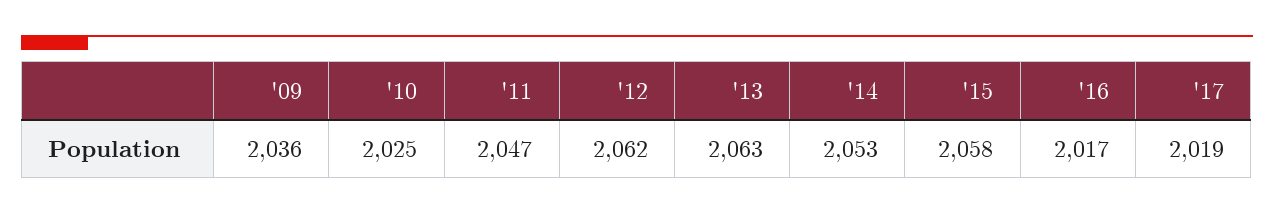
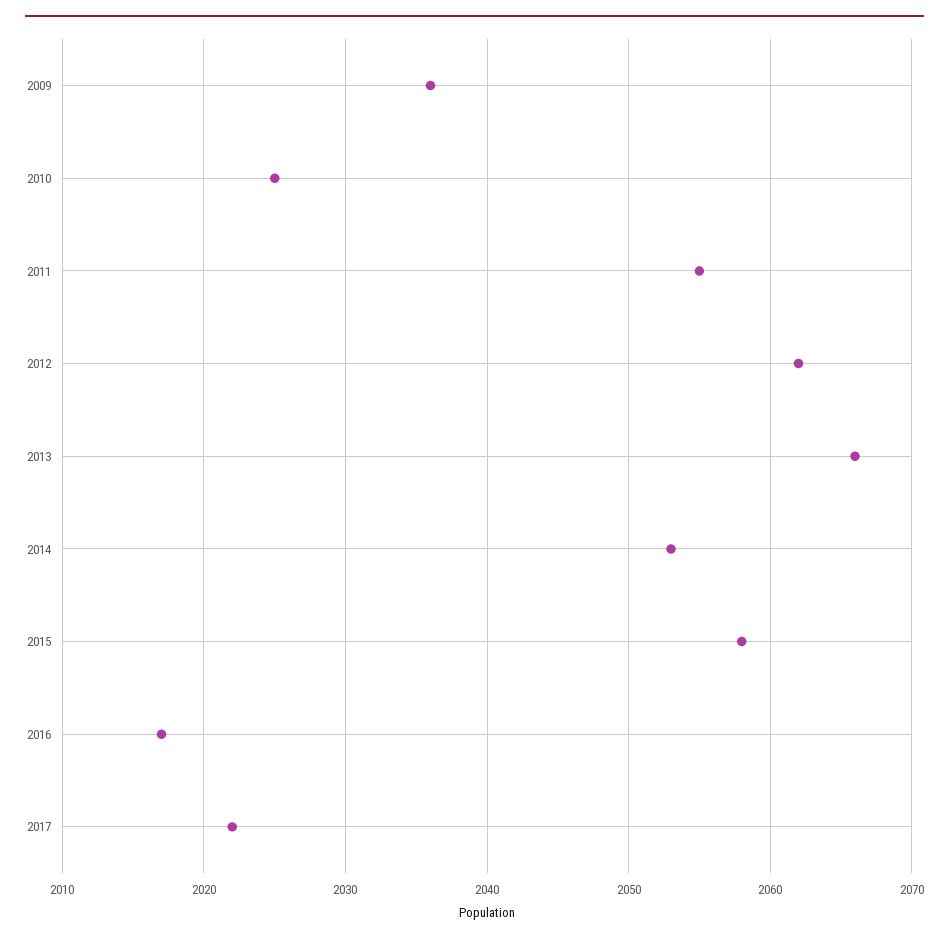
  {
    "'09": 2036,
    "'10": 2025,
-   "'11": 2047,
+   "'11": 2055,
    "'12": 2062,
-   "'13": 2063,
+   "'13": 2066,
    "'14": 2053,
    "'15": 2058,
    "'16": 2017,
-   "'17": 2019
+   "'17": 2022
  }

